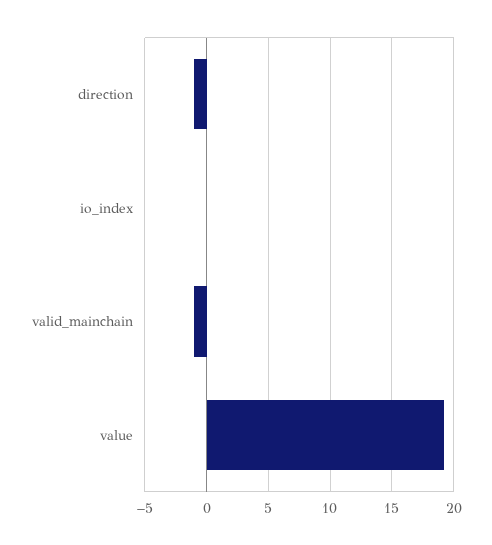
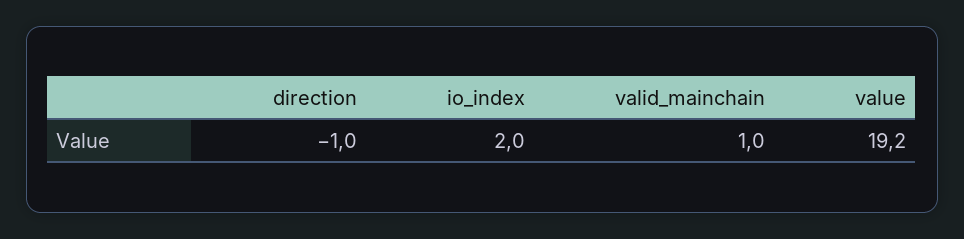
  {
    "direction": -1,
-   "io_index": 0,
+   "io_index": 2,
-   "valid_mainchain": -1,
+   "valid_mainchain": 1,
    "value": 19.2
  }

